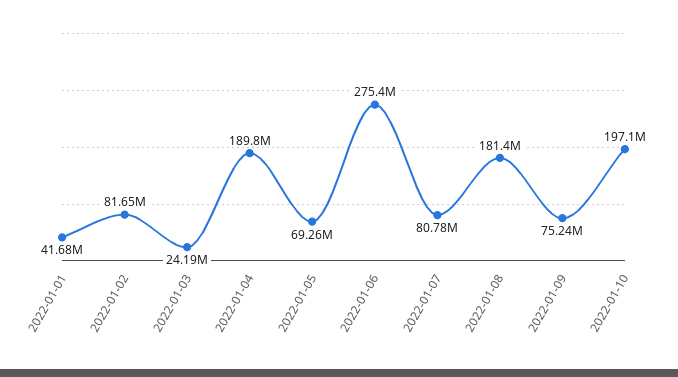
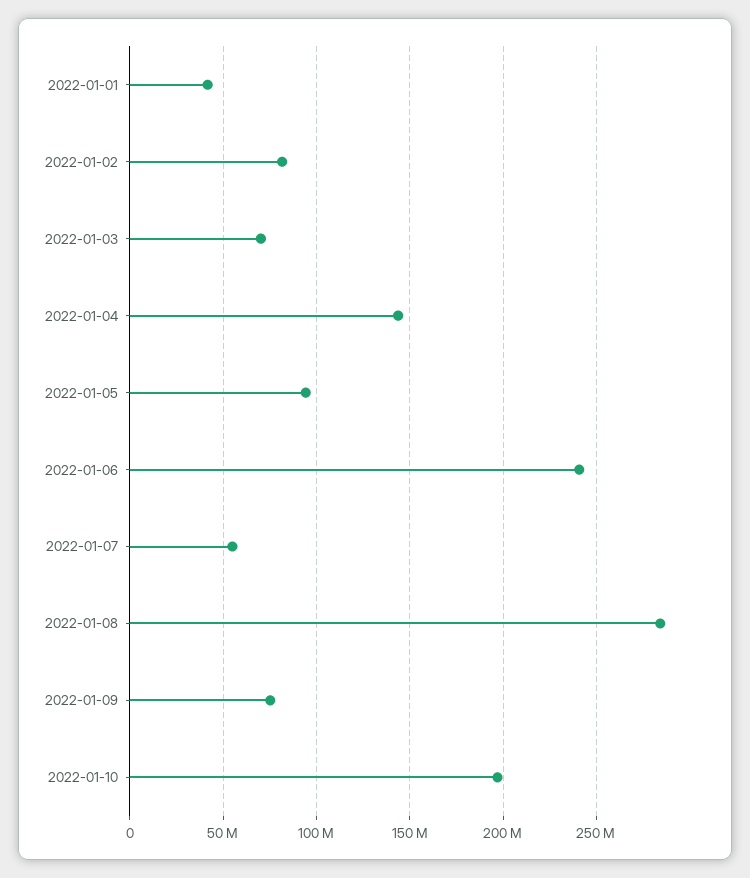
  {
    "2022-01-01": 41680000,
    "2022-01-02": 81650000,
-   "2022-01-03": 24190000,
+   "2022-01-03": 70000000,
-   "2022-01-04": 189800000,
+   "2022-01-04": 145000000,
-   "2022-01-05": 69260000,
+   "2022-01-05": 95000000,
-   "2022-01-06": 275400000,
+   "2022-01-06": 240000000,
-   "2022-01-07": 80780000,
+   "2022-01-07": 55000000,
-   "2022-01-08": 181400000,
+   "2022-01-08": 285000000,
    "2022-01-09": 75240000,
    "2022-01-10": 197100000
  }

